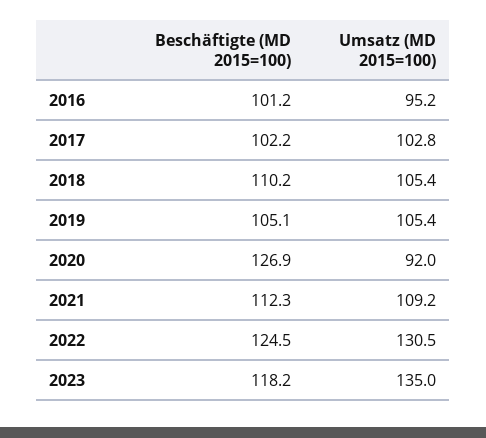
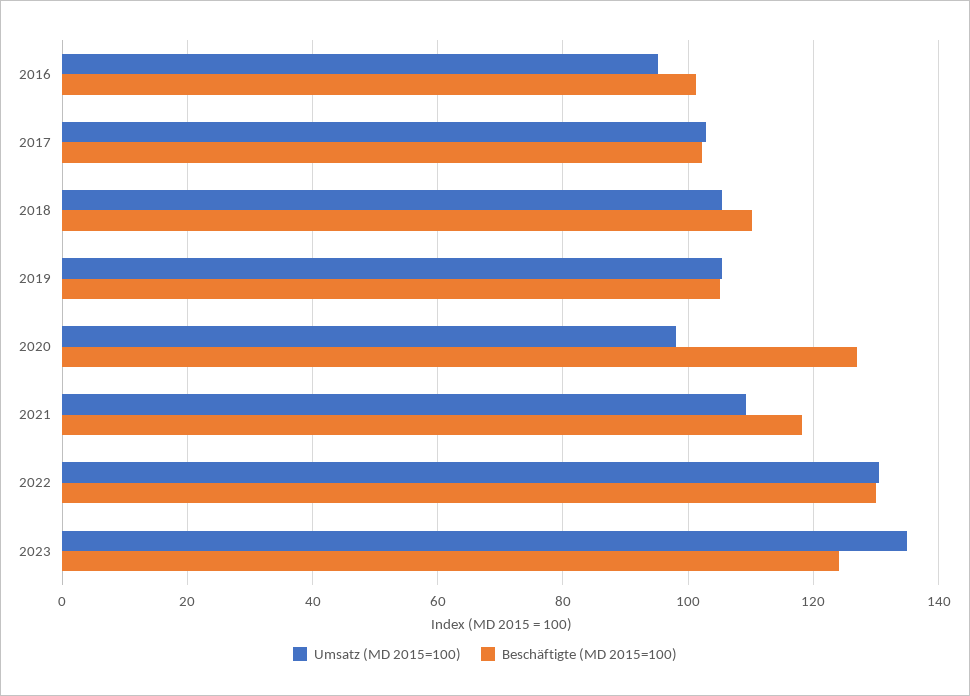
  {
    "Beschäftigte (MD 2015=100)": {
      "2016": 101.2,
      "2017": 102.2,
      "2018": 110.2,
      "2019": 105.1,
      "2020": 126.9,
-     "2021": 112.3,
+     "2021": 118,
-     "2022": 124.5,
+     "2022": 130,
-     "2023": 118.2
+     "2023": 124
    },
    "Umsatz (MD 2015=100)": {
      "2016": 95.2,
      "2017": 102.8,
      "2018": 105.4,
      "2019": 105.4,
-     "2020": 92,
+     "2020": 98,
      "2021": 109.2,
      "2022": 130.5,
      "2023": 135
    }
  }

